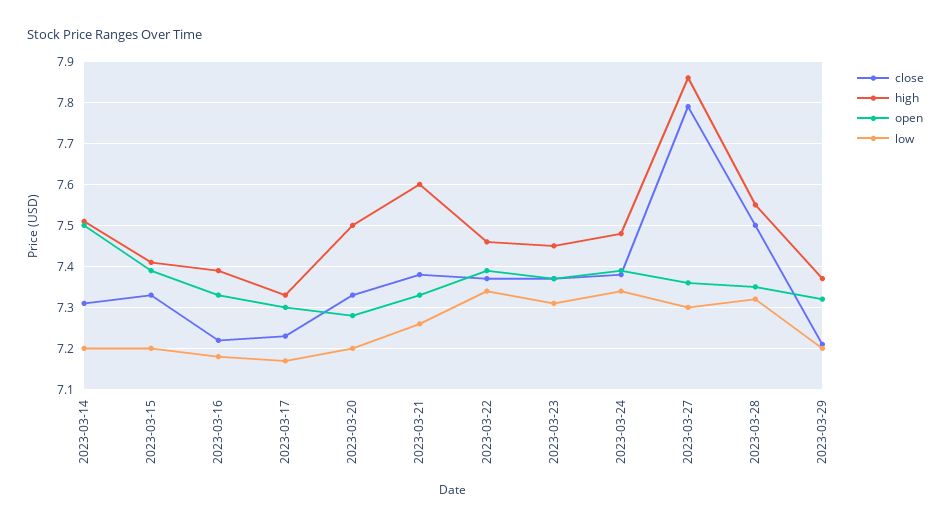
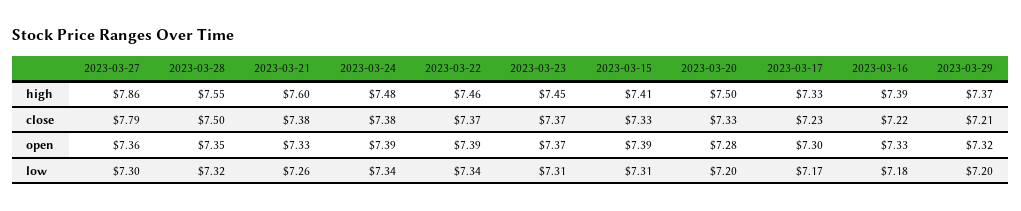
  {
    "close": {
-     "2023-03-14": 7.3,
      "2023-03-15": 7.33,
      "2023-03-16": 7.22,
      "2023-03-17": 7.23,
      "2023-03-20": 7.33,
      "2023-03-21": 7.38,
      "2023-03-22": 7.37,
      "2023-03-23": 7.37,
      "2023-03-24": 7.38,
      "2023-03-27": 7.79,
      "2023-03-28": 7.5,
      "2023-03-29": 7.21
    },
    "high": {
-     "2023-03-14": 7.5,
      "2023-03-15": 7.41,
      "2023-03-16": 7.39,
      "2023-03-17": 7.33,
      "2023-03-20": 7.5,
      "2023-03-21": 7.6,
      "2023-03-22": 7.46,
      "2023-03-23": 7.45,
      "2023-03-24": 7.48,
      "2023-03-27": 7.86,
      "2023-03-28": 7.55,
      "2023-03-29": 7.37
    },
    "open": {
-     "2023-03-14": 7.5,
      "2023-03-15": 7.39,
      "2023-03-16": 7.33,
      "2023-03-17": 7.3,
      "2023-03-20": 7.28,
      "2023-03-21": 7.33,
      "2023-03-22": 7.39,
      "2023-03-23": 7.37,
      "2023-03-24": 7.39,
      "2023-03-27": 7.36,
      "2023-03-28": 7.35,
      "2023-03-29": 7.32
    },
    "low": {
-     "2023-03-14": 7.2,
-     "2023-03-15": 7.2,
+     "2023-03-15": 7.31,
      "2023-03-16": 7.18,
      "2023-03-17": 7.17,
      "2023-03-20": 7.2,
      "2023-03-21": 7.26,
      "2023-03-22": 7.34,
      "2023-03-23": 7.31,
      "2023-03-24": 7.34,
      "2023-03-27": 7.3,
      "2023-03-28": 7.32,
      "2023-03-29": 7.2
    }
  }

